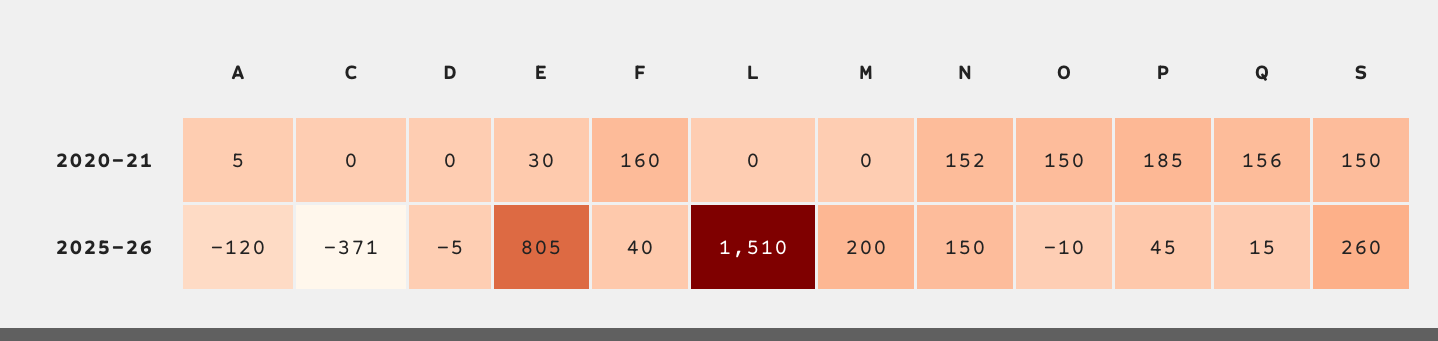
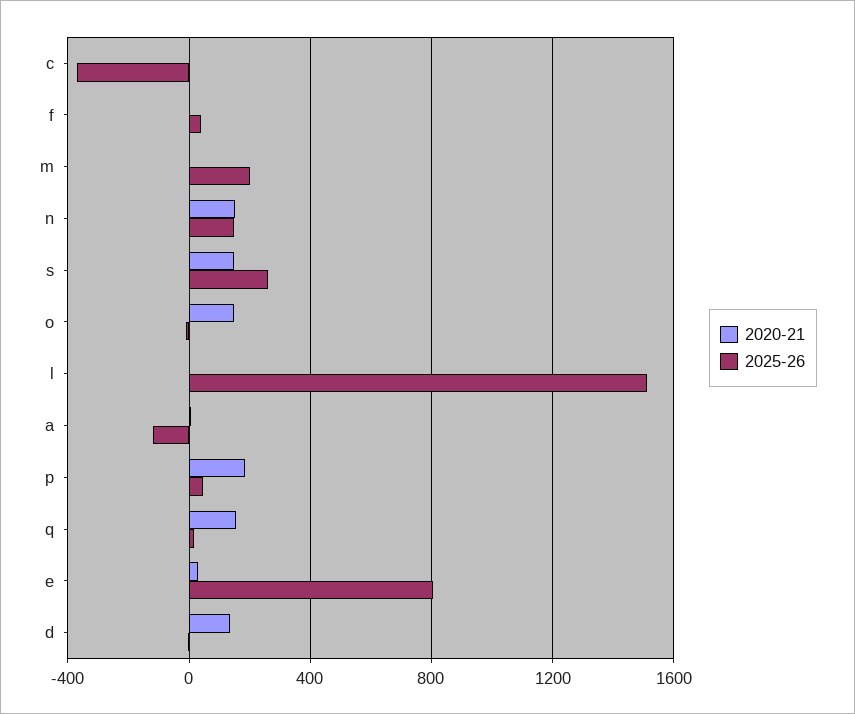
  {
    "2020-21": {
      "A": 5,
      "C": 0,
-     "D": 0,
+     "D": 150,
      "E": 30,
-     "F": 160,
+     "F": 0,
      "L": 0,
      "M": 0,
      "N": 152,
      "O": 150,
      "P": 185,
      "Q": 156,
      "S": 150
    },
    "2025-26": {
      "A": -120,
      "C": -371,
      "D": -5,
      "E": 805,
      "F": 40,
      "L": 1510,
      "M": 200,
      "N": 150,
      "O": -10,
      "P": 45,
      "Q": 15,
      "S": 260
    }
  }

